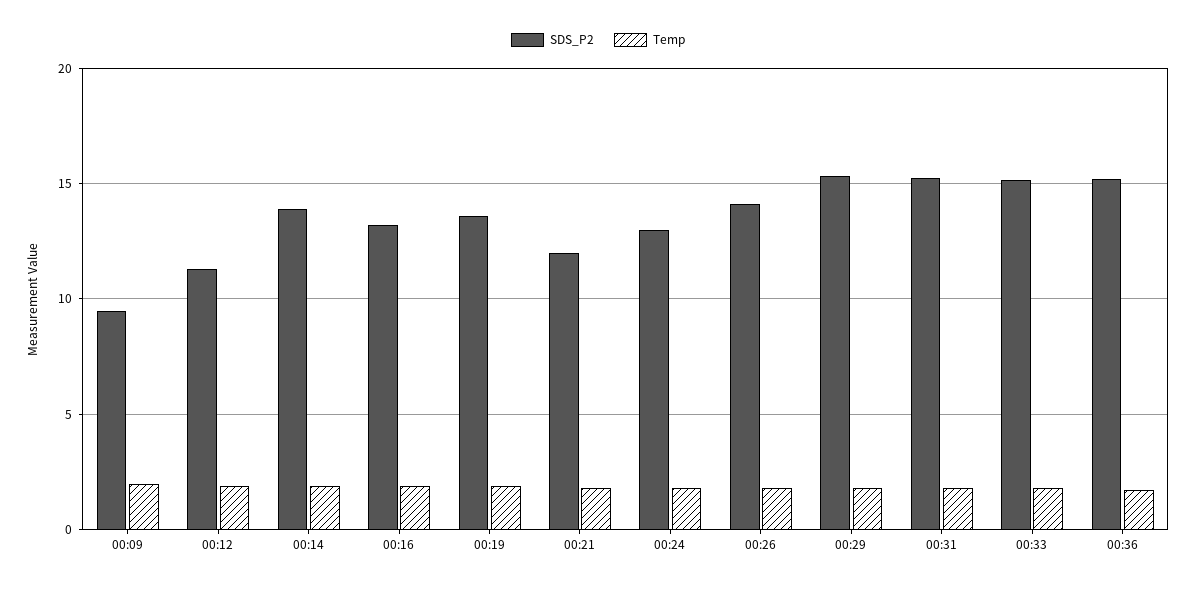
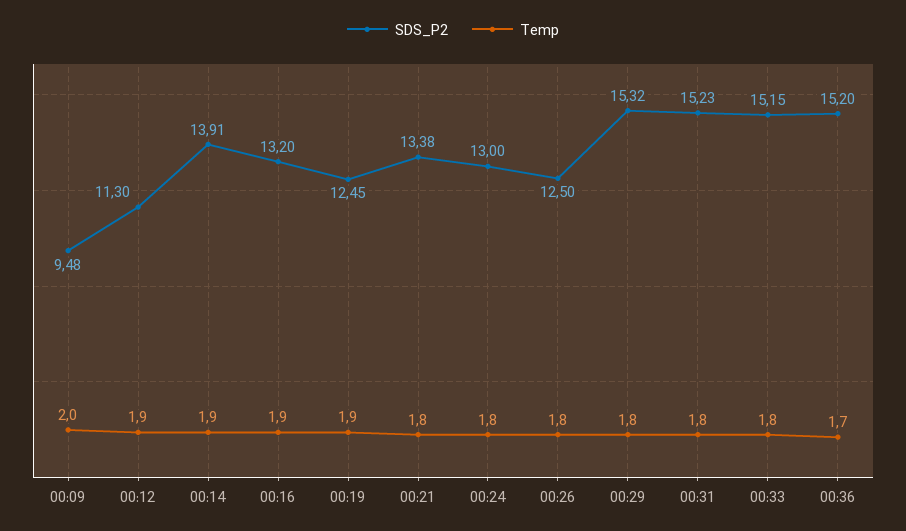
  {
    "SDS_P2": {
      "00:09": 9.48,
      "00:12": 11.3,
      "00:14": 13.91,
      "00:16": 13.2,
-     "00:19": 13.5,
+     "00:19": 12.45,
-     "00:21": 12,
+     "00:21": 13.38,
      "00:24": 13,
-     "00:26": 14,
+     "00:26": 12.5,
      "00:29": 15.32,
      "00:31": 15.23,
      "00:33": 15.15,
      "00:36": 15.2
    },
    "Temp": {
      "00:09": 2,
      "00:12": 1.9,
      "00:14": 1.9,
      "00:16": 1.9,
      "00:19": 1.9,
      "00:21": 1.8,
      "00:24": 1.8,
      "00:26": 1.8,
      "00:29": 1.8,
      "00:31": 1.8,
      "00:33": 1.8,
      "00:36": 1.7
    }
  }

